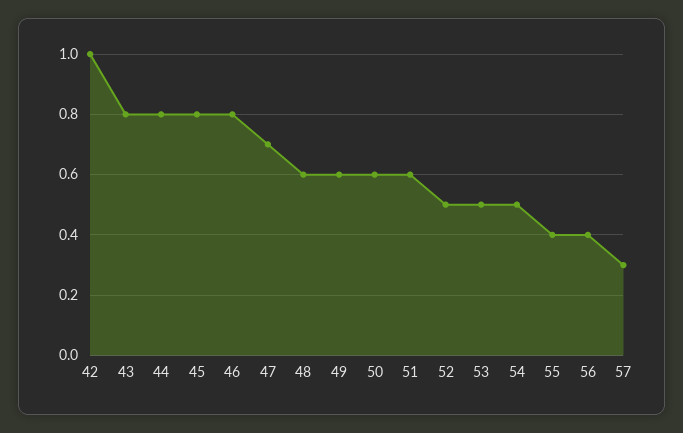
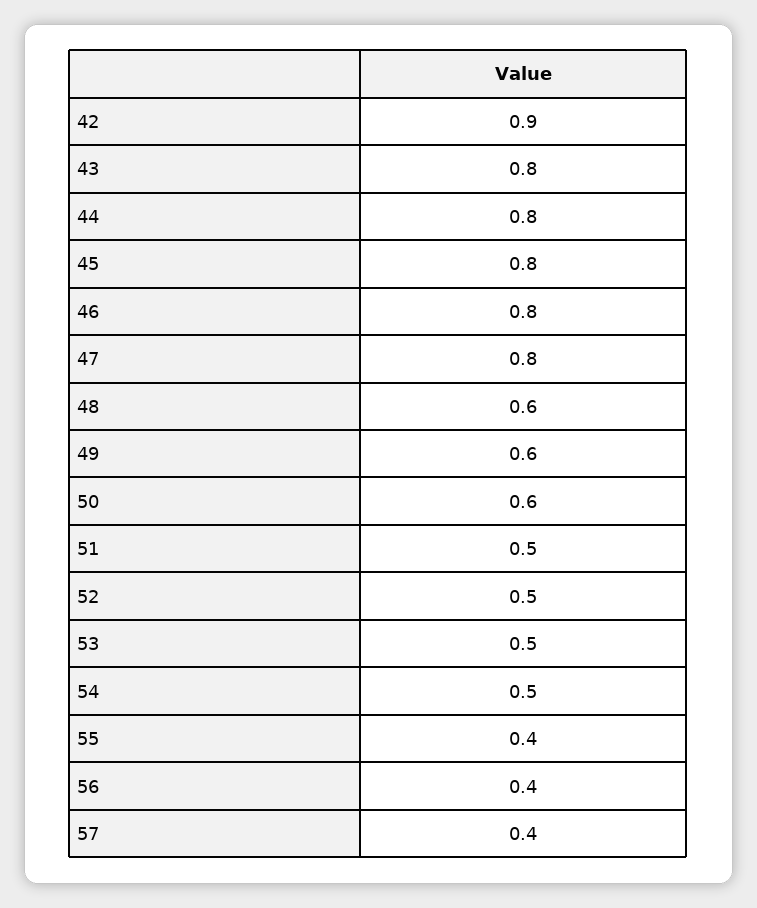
  {
-   "42": 1,
+   "42": 0.9,
    "43": 0.8,
    "44": 0.8,
    "45": 0.8,
    "46": 0.8,
-   "47": 0.7,
+   "47": 0.8,
    "48": 0.6,
    "49": 0.6,
    "50": 0.6,
-   "51": 0.6,
+   "51": 0.5,
    "52": 0.5,
    "53": 0.5,
    "54": 0.5,
    "55": 0.4,
    "56": 0.4,
-   "57": 0.3
+   "57": 0.4
  }

